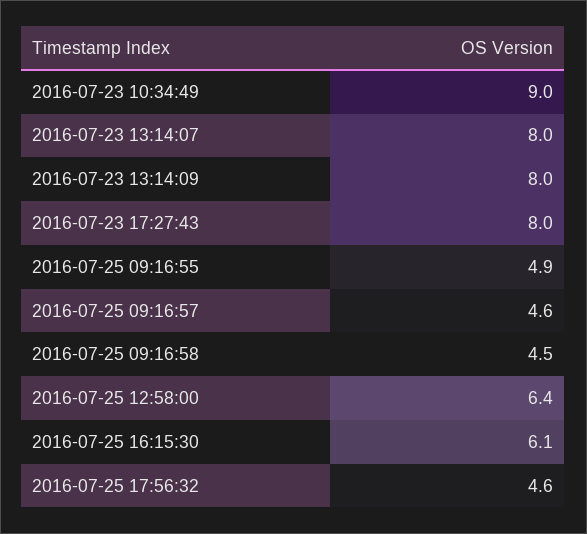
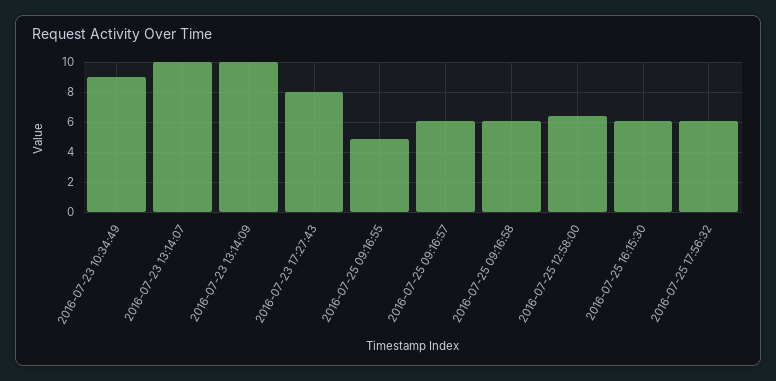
  {
    "2016-07-23 10:34:49": 9,
-   "2016-07-23 13:14:07": 8,
+   "2016-07-23 13:14:07": 10,
-   "2016-07-23 13:14:09": 8,
+   "2016-07-23 13:14:09": 10,
    "2016-07-23 17:27:43": 8,
    "2016-07-25 09:16:55": 4.9,
-   "2016-07-25 09:16:57": 4.6,
+   "2016-07-25 09:16:57": 6,
-   "2016-07-25 09:16:58": 4.5,
+   "2016-07-25 09:16:58": 6,
    "2016-07-25 12:58:00": 6.4,
    "2016-07-25 16:15:30": 6.1,
-   "2016-07-25 17:56:32": 4.6
+   "2016-07-25 17:56:32": 6
  }

